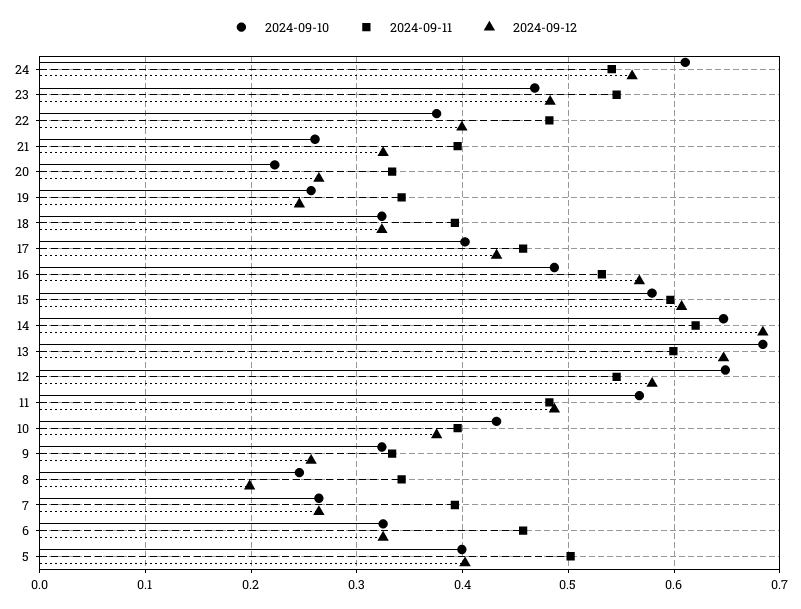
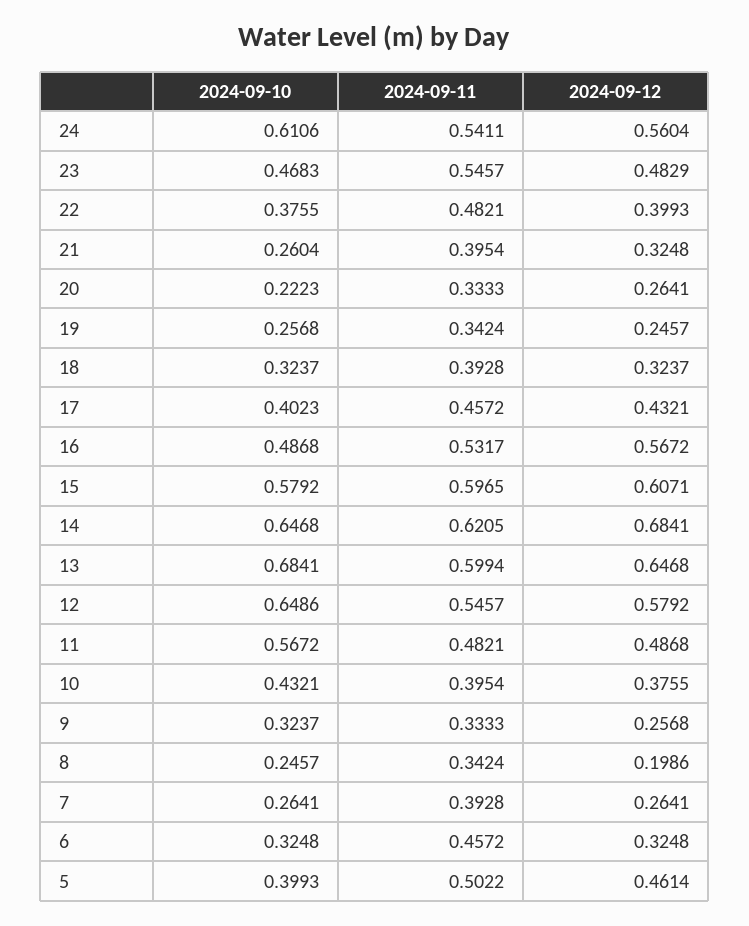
  {
    "2024-09-10": {
      "24": 0.6106,
      "23": 0.4683,
      "22": 0.3755,
      "21": 0.2604,
      "20": 0.2223,
      "19": 0.2568,
      "18": 0.3237,
      "17": 0.4023,
      "16": 0.4868,
      "15": 0.5792,
      "14": 0.6468,
      "13": 0.6841,
      "12": 0.6486,
      "11": 0.5672,
      "10": 0.4321,
      "9": 0.3237,
      "8": 0.2457,
      "7": 0.2641,
      "6": 0.3248,
      "5": 0.3993
    },
    "2024-09-11": {
      "24": 0.5411,
      "23": 0.5457,
      "22": 0.4821,
      "21": 0.3954,
      "20": 0.3333,
      "19": 0.3424,
      "18": 0.3928,
      "17": 0.4572,
      "16": 0.5317,
      "15": 0.5965,
      "14": 0.6205,
      "13": 0.5994,
      "12": 0.5457,
      "11": 0.4821,
      "10": 0.3954,
      "9": 0.3333,
      "8": 0.3424,
      "7": 0.3928,
      "6": 0.4572,
      "5": 0.5022
    },
    "2024-09-12": {
      "24": 0.5604,
      "23": 0.4829,
      "22": 0.3993,
      "21": 0.3248,
      "20": 0.2641,
      "19": 0.2457,
      "18": 0.3237,
      "17": 0.4321,
      "16": 0.5672,
      "15": 0.6071,
      "14": 0.6841,
      "13": 0.6468,
      "12": 0.5792,
      "11": 0.4868,
      "10": 0.3755,
      "9": 0.2568,
      "8": 0.1986,
      "7": 0.2641,
      "6": 0.3248,
-     "5": 0.4
+     "5": 0.4614
    }
  }

